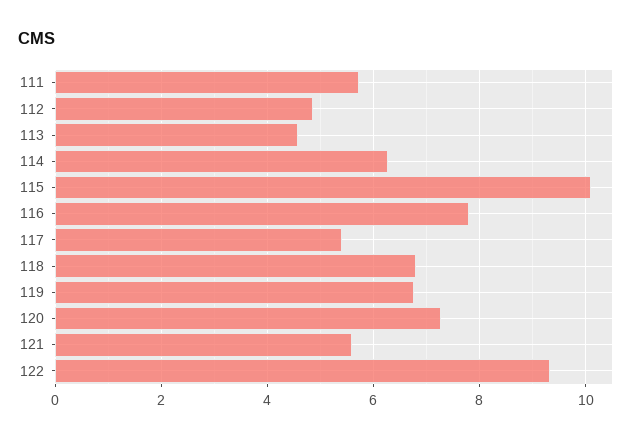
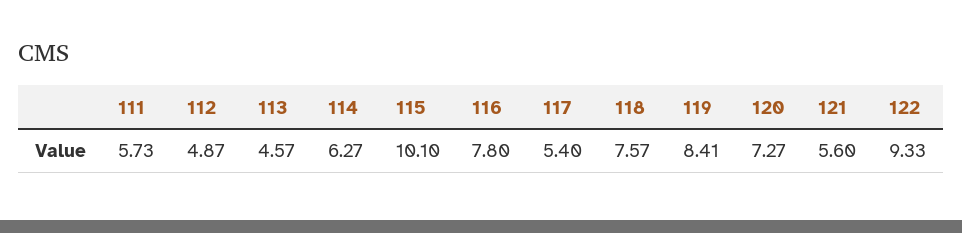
  {
    "111": 5.73,
    "112": 4.87,
    "113": 4.57,
    "114": 6.27,
    "115": 10.1,
    "116": 7.8,
    "117": 5.4,
-   "118": 6.8,
+   "118": 7.57,
-   "119": 6.8,
+   "119": 8.41,
    "120": 7.27,
    "121": 5.6,
    "122": 9.33
  }

